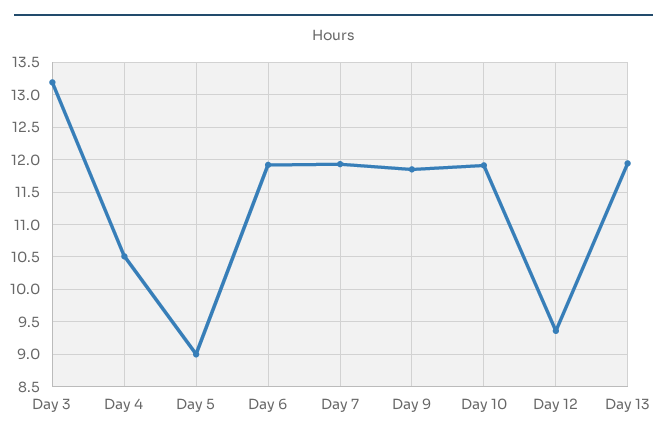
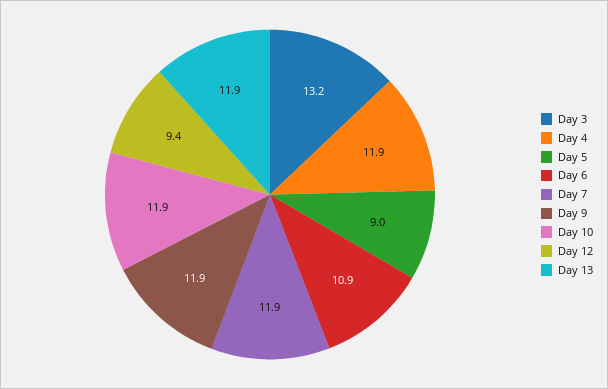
  {
    "Day 3": 13.2,
-   "Day 4": 10.5,
+   "Day 4": 11.9,
    "Day 5": 9,
-   "Day 6": 11.9,
+   "Day 6": 10.9,
    "Day 7": 11.9,
    "Day 9": 11.9,
    "Day 10": 11.9,
    "Day 12": 9.4,
    "Day 13": 11.9
  }

